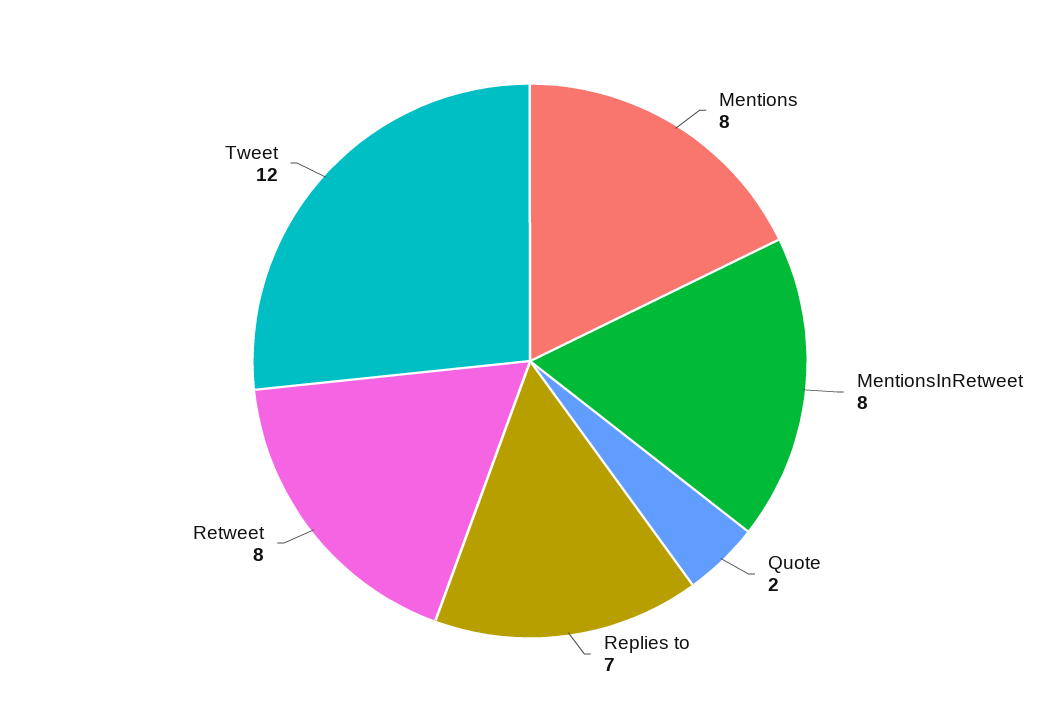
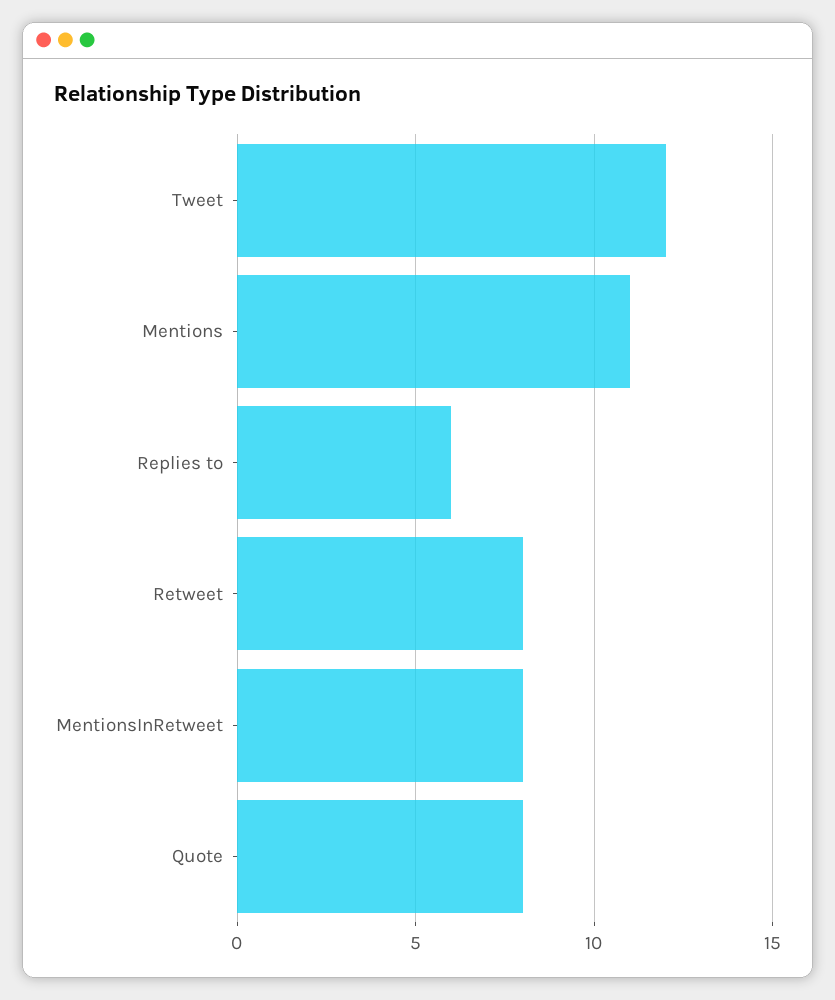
  {
-   "Mentions": 8,
+   "Mentions": 11,
    "MentionsInRetweet": 8,
-   "Quote": 2,
+   "Quote": 8,
-   "Replies to": 7,
+   "Replies to": 6,
    "Retweet": 8,
    "Tweet": 12
  }

